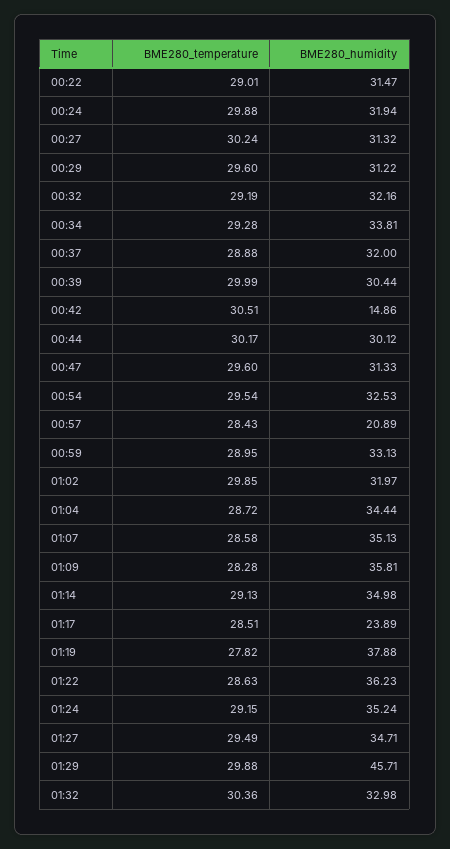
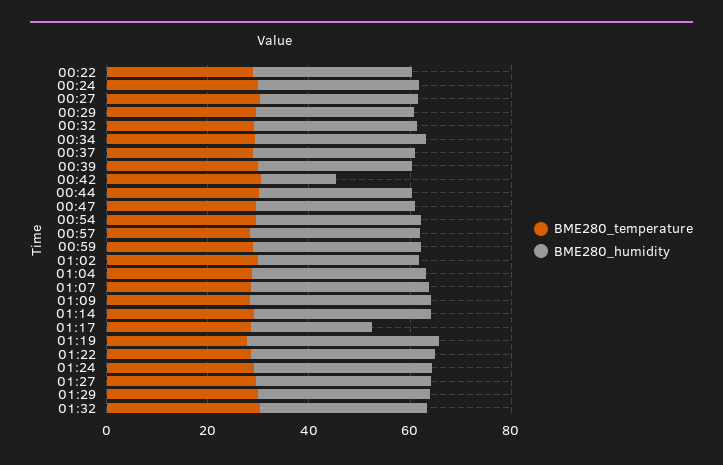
  {
    "BME280_temperature": {
      "00:22": 29.01,
      "00:24": 29.88,
      "00:27": 30.24,
      "00:29": 29.6,
      "00:32": 29.19,
      "00:34": 29.28,
      "00:37": 28.88,
      "00:39": 29.99,
      "00:42": 30.51,
      "00:44": 30.17,
      "00:47": 29.6,
      "00:54": 29.54,
      "00:57": 28.43,
      "00:59": 28.95,
      "01:02": 29.85,
      "01:04": 28.72,
      "01:07": 28.58,
      "01:09": 28.28,
      "01:14": 29.13,
      "01:17": 28.51,
      "01:19": 27.82,
      "01:22": 28.63,
      "01:24": 29.15,
      "01:27": 29.49,
      "01:29": 29.88,
      "01:32": 30.36
    },
    "BME280_humidity": {
      "00:22": 31.47,
      "00:24": 31.94,
      "00:27": 31.32,
      "00:29": 31.22,
      "00:32": 32.16,
      "00:34": 33.81,
      "00:37": 32,
      "00:39": 30.44,
      "00:42": 14.86,
      "00:44": 30.12,
      "00:47": 31.33,
      "00:54": 32.53,
-     "00:57": 20.89,
+     "00:57": 35,
      "00:59": 33.13,
      "01:02": 31.97,
      "01:04": 34.44,
      "01:07": 35.13,
      "01:09": 35.81,
      "01:14": 34.98,
      "01:17": 23.89,
      "01:19": 37.88,
      "01:22": 36.23,
      "01:24": 35.24,
      "01:27": 34.71,
-     "01:29": 45.71,
+     "01:29": 35,
      "01:32": 32.98
    }
  }

